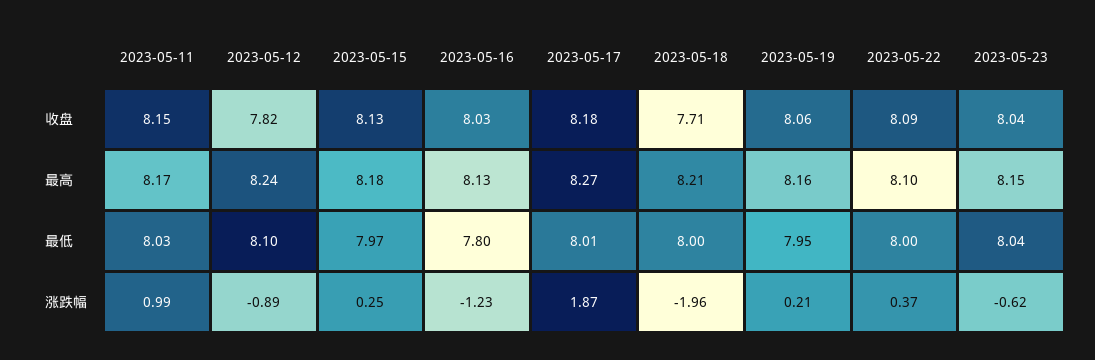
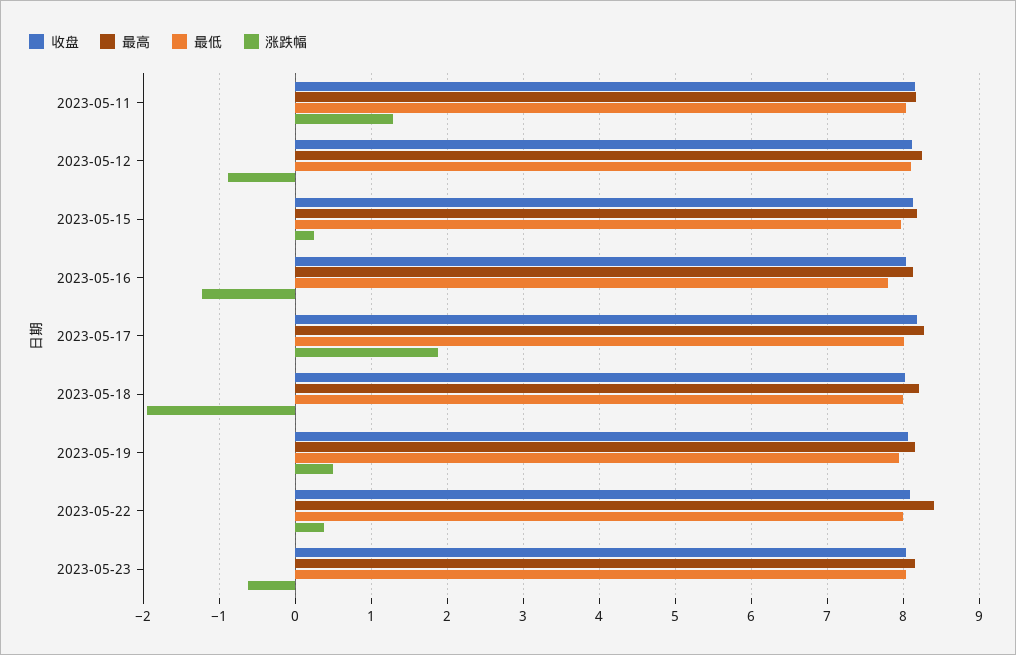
  {
    "收盘": {
      "2023-05-11": 8.15,
-     "2023-05-12": 7.82,
+     "2023-05-12": 8.1,
      "2023-05-15": 8.13,
      "2023-05-16": 8.03,
      "2023-05-17": 8.18,
-     "2023-05-18": 7.71,
+     "2023-05-18": 8,
      "2023-05-19": 8.06,
      "2023-05-22": 8.09,
      "2023-05-23": 8.04
    },
    "最高": {
      "2023-05-11": 8.17,
      "2023-05-12": 8.24,
      "2023-05-15": 8.18,
      "2023-05-16": 8.13,
      "2023-05-17": 8.27,
      "2023-05-18": 8.21,
      "2023-05-19": 8.16,
-     "2023-05-22": 8.1,
+     "2023-05-22": 8.4,
      "2023-05-23": 8.15
    },
    "最低": {
      "2023-05-11": 8.03,
      "2023-05-12": 8.1,
      "2023-05-15": 7.97,
      "2023-05-16": 7.8,
      "2023-05-17": 8.01,
      "2023-05-18": 8,
      "2023-05-19": 7.95,
      "2023-05-22": 8,
      "2023-05-23": 8.04
    },
    "涨跌幅": {
-     "2023-05-11": 0.99,
+     "2023-05-11": 1.3,
      "2023-05-12": -0.89,
      "2023-05-15": 0.25,
      "2023-05-16": -1.23,
      "2023-05-17": 1.87,
      "2023-05-18": -1.96,
-     "2023-05-19": 0.21,
+     "2023-05-19": 0.5,
      "2023-05-22": 0.37,
      "2023-05-23": -0.62
    }
  }

